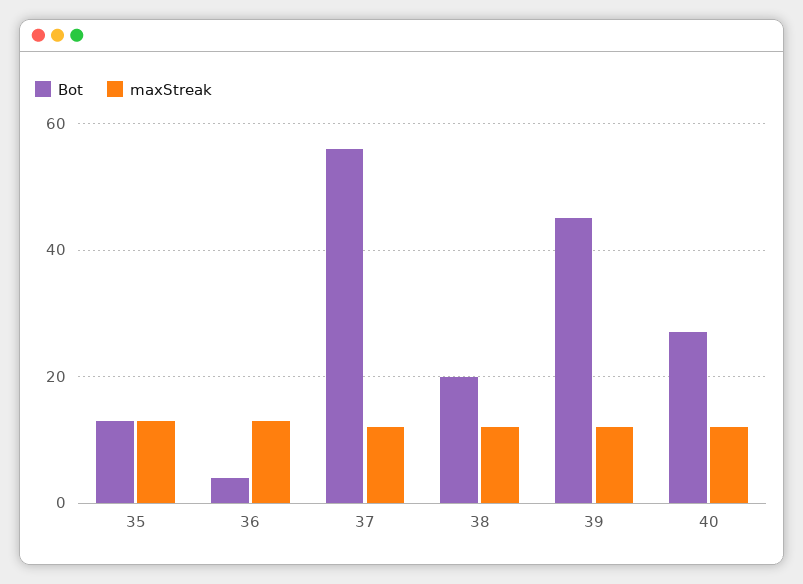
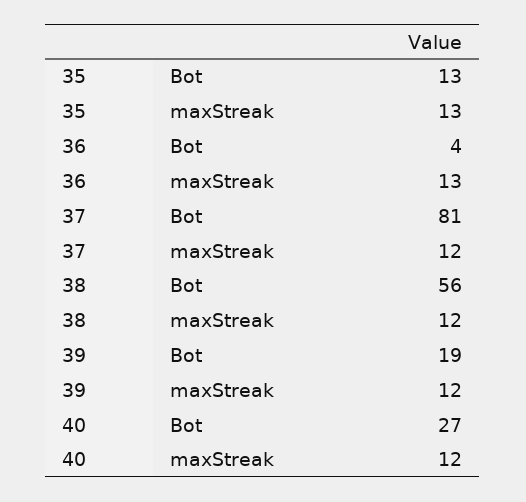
  {
    "Bot": {
      "35": 13,
      "36": 4,
-     "37": 55,
+     "37": 81,
-     "38": 20,
+     "38": 56,
-     "39": 45,
+     "39": 19,
      "40": 27
    },
    "maxStreak": {
      "35": 13,
      "36": 13,
      "37": 12,
      "38": 12,
      "39": 12,
      "40": 12
    }
  }

